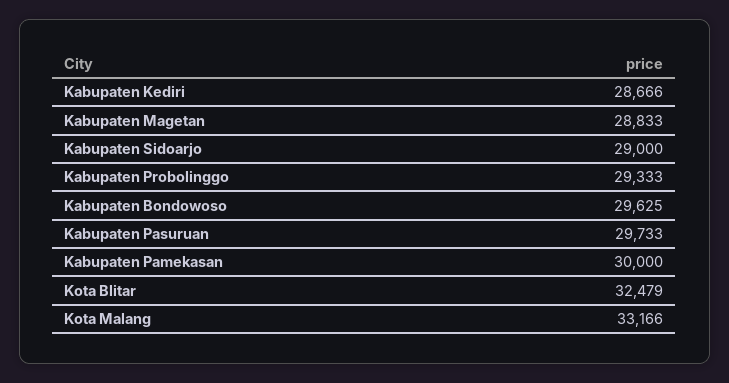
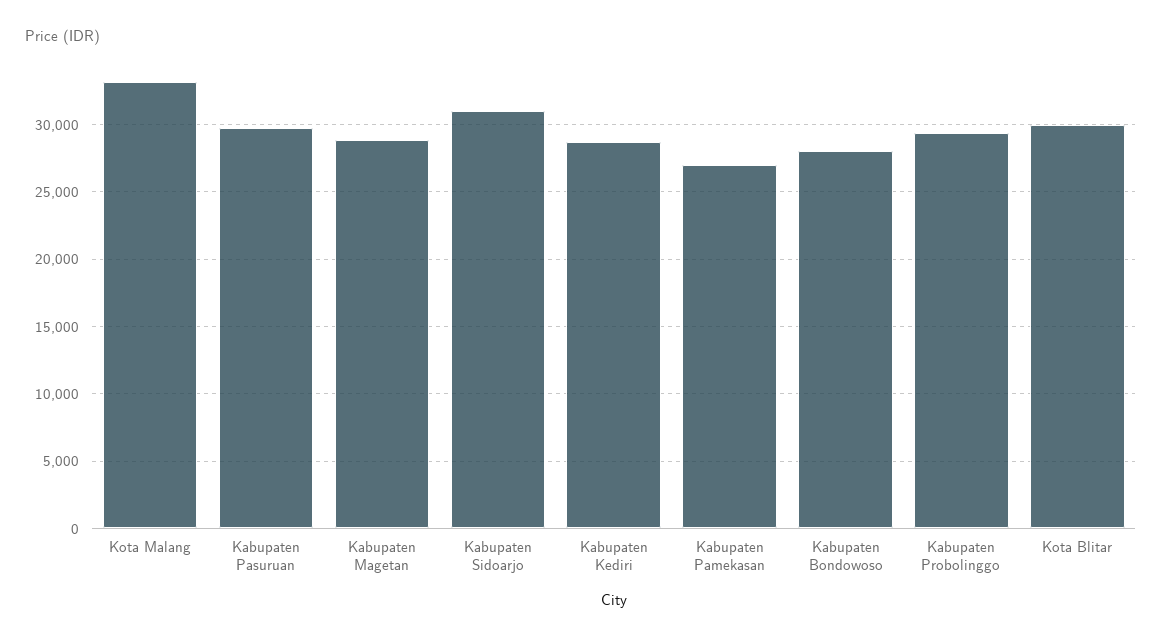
  {
    "Kabupaten Kediri": 28666,
    "Kabupaten Magetan": 28833,
-   "Kabupaten Sidoarjo": 29000,
+   "Kabupaten Sidoarjo": 31000,
    "Kabupaten Probolinggo": 29333,
-   "Kabupaten Bondowoso": 29625,
+   "Kabupaten Bondowoso": 28000,
    "Kabupaten Pasuruan": 29733,
-   "Kabupaten Pamekasan": 30000,
+   "Kabupaten Pamekasan": 27000,
-   "Kota Blitar": 32479,
+   "Kota Blitar": 30000,
    "Kota Malang": 33166
  }

